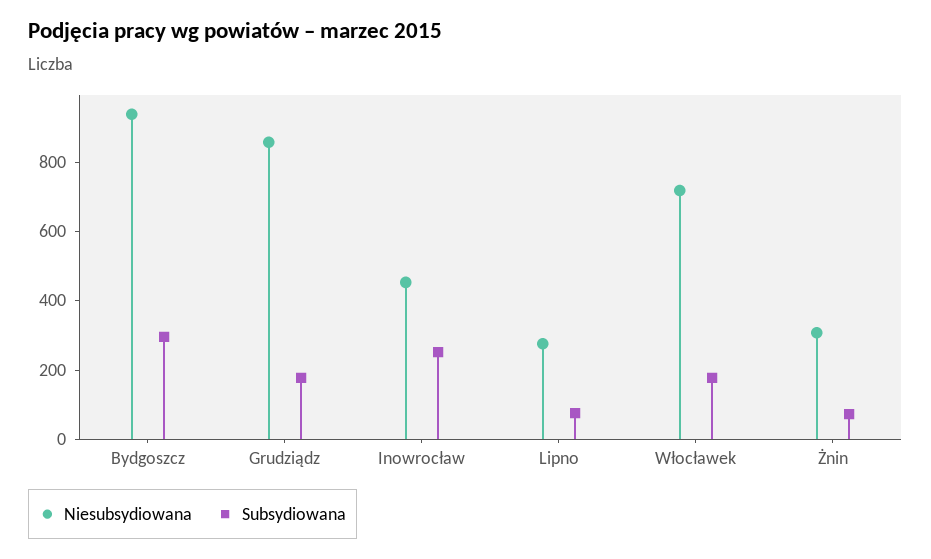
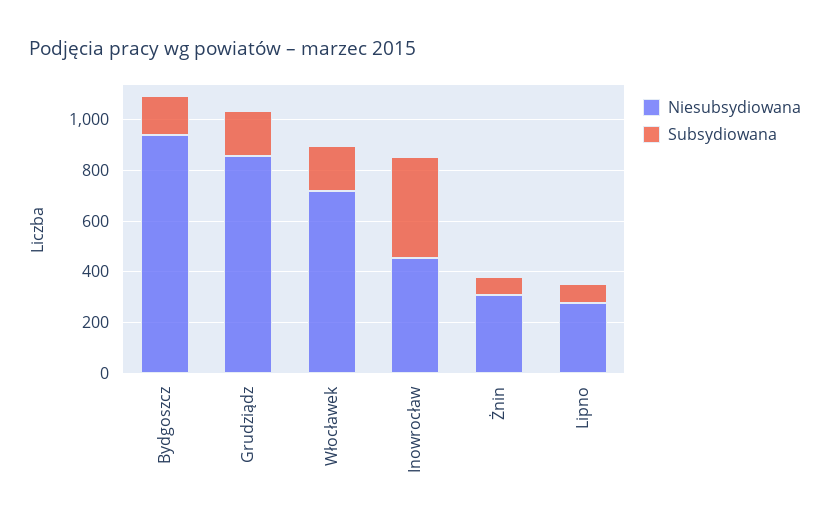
  {
    "Niesubsydiowana": {
      "Bydgoszcz": 950,
      "Grudziądz": 850,
      "Inowrocław": 450,
      "Lipno": 300,
      "Włocławek": 700,
      "Żnin": 300
    },
    "Subsydiowana": {
-     "Bydgoszcz": 300,
+     "Bydgoszcz": 150,
      "Grudziądz": 200,
-     "Inowrocław": 250,
+     "Inowrocław": 400,
      "Lipno": 100,
      "Włocławek": 200,
      "Żnin": 50
    }
  }

